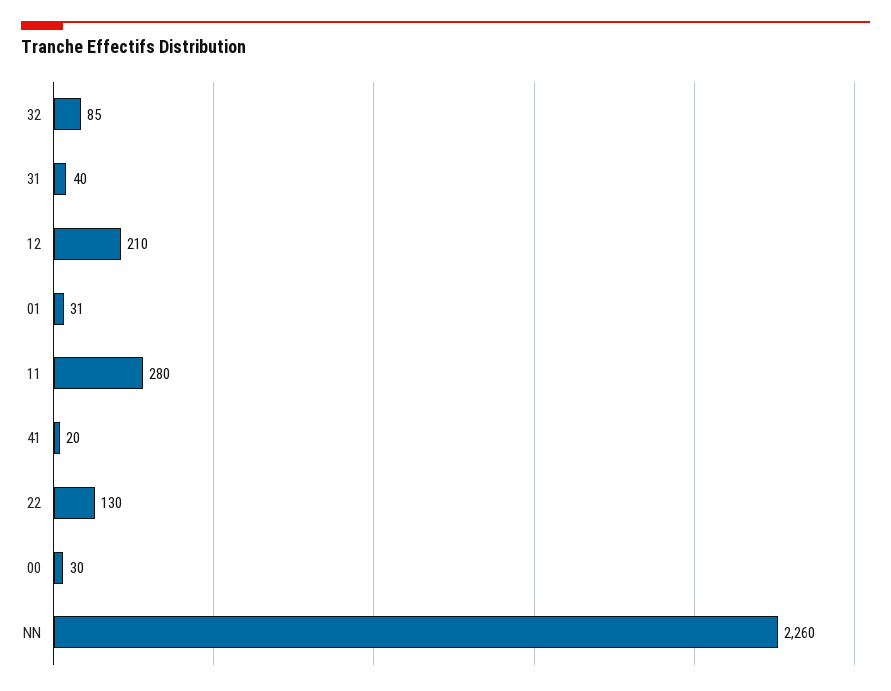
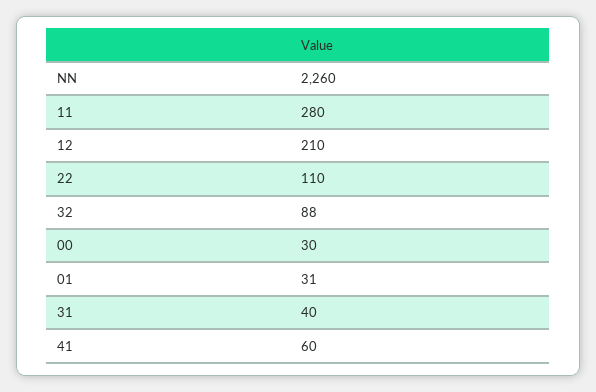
  {
-   "32": 85,
+   "32": 88,
    "31": 40,
    "12": 210,
    "01": 31,
    "11": 280,
-   "41": 20,
+   "41": 60,
-   "22": 130,
+   "22": 110,
    "00": 30,
    "NN": 2260
  }

